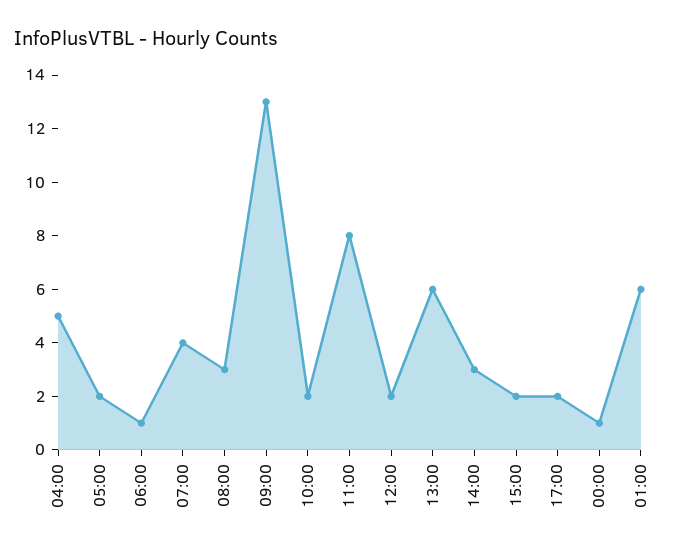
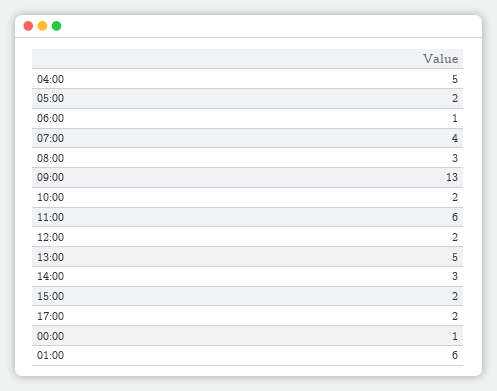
  {
    "04:00": 5,
    "05:00": 2,
    "06:00": 1,
    "07:00": 4,
    "08:00": 3,
    "09:00": 13,
    "10:00": 2,
-   "11:00": 8,
+   "11:00": 6,
    "12:00": 2,
-   "13:00": 6,
+   "13:00": 5,
    "14:00": 3,
    "15:00": 2,
    "17:00": 2,
    "00:00": 1,
    "01:00": 6
  }

